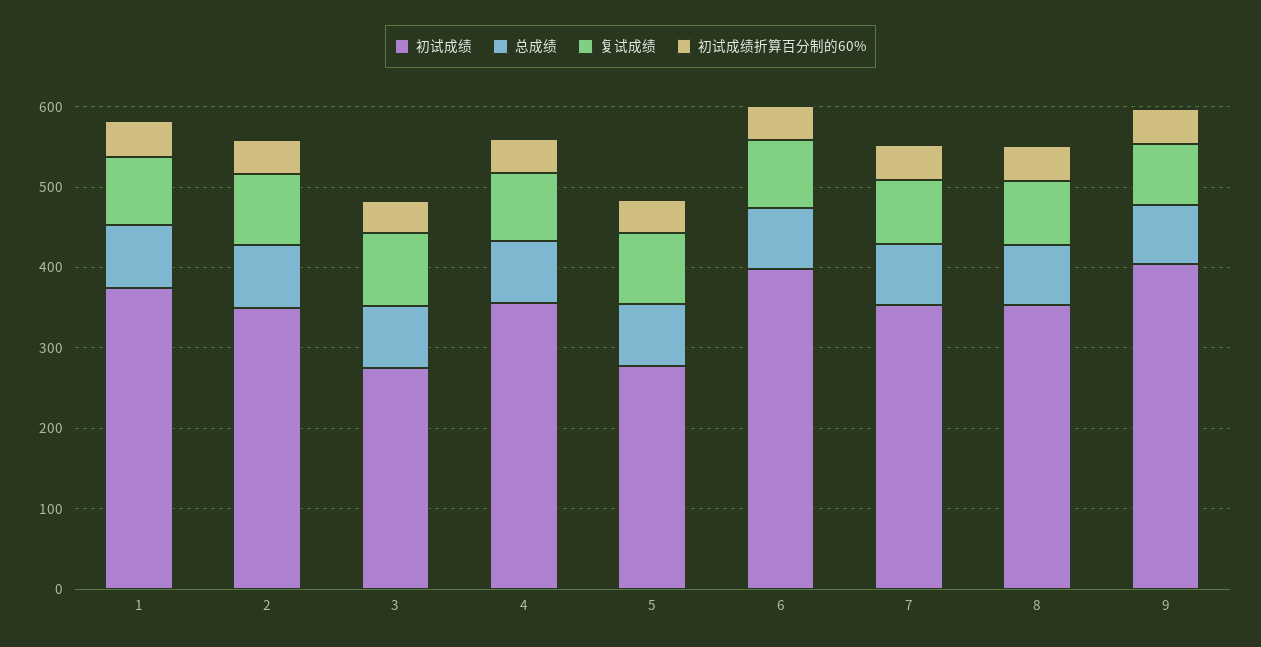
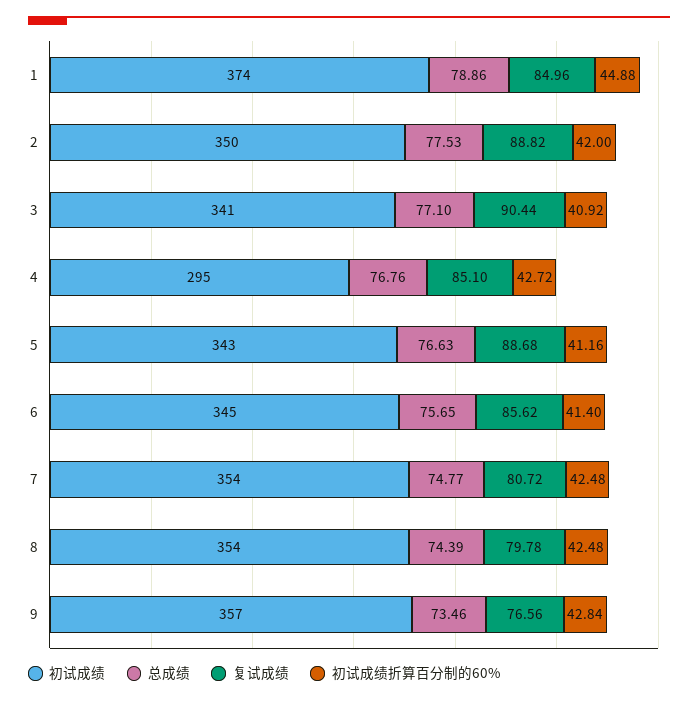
  {
    "初试成绩": {
      "1": 374,
      "2": 350,
-     "3": 280,
+     "3": 341,
-     "4": 360,
+     "4": 295,
-     "5": 280,
+     "5": 343,
-     "6": 400,
+     "6": 345,
      "7": 354,
      "8": 354,
-     "9": 400
+     "9": 357
    },
    "总成绩": {
      "1": 78.86,
      "2": 77.53,
      "3": 77.1,
      "4": 76.76,
      "5": 76.63,
      "6": 75.65,
      "7": 74.77,
      "8": 74.39,
      "9": 73.46
    },
    "复试成绩": {
      "1": 84.96,
      "2": 88.82,
      "3": 90.44,
      "4": 85.1,
      "5": 88.68,
      "6": 85.62,
      "7": 80.72,
      "8": 79.78,
      "9": 76.56
    },
    "初试成绩折算百分制的60%": {
      "1": 44.88,
      "2": 42,
      "3": 40.92,
      "4": 42.72,
      "5": 41.16,
      "6": 41.4,
      "7": 42.48,
      "8": 42.48,
      "9": 42.84
    }
  }

